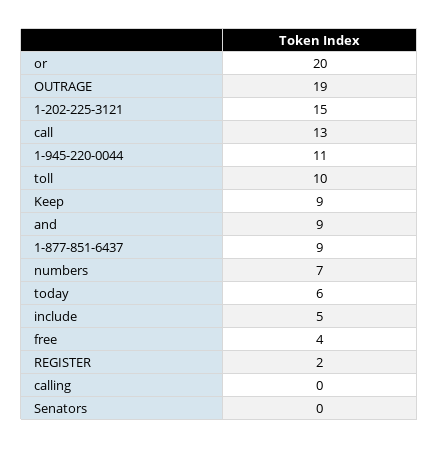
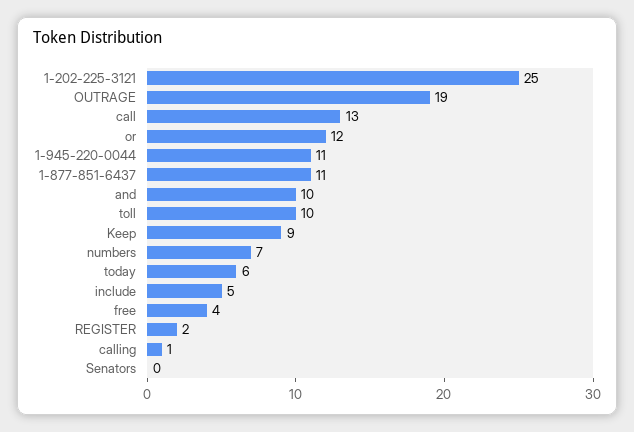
  {
-   "or": 20,
+   "or": 12,
    "OUTRAGE": 19,
-   "1-202-225-3121": 15,
+   "1-202-225-3121": 25,
    "call": 13,
    "1-945-220-0044": 11,
    "toll": 10,
    "Keep": 9,
-   "and": 9,
+   "and": 10,
-   "1-877-851-6437": 9,
+   "1-877-851-6437": 11,
    "numbers": 7,
    "today": 6,
    "include": 5,
    "free": 4,
    "REGISTER": 2,
-   "calling": 0,
+   "calling": 1,
    "Senators": 0
  }

